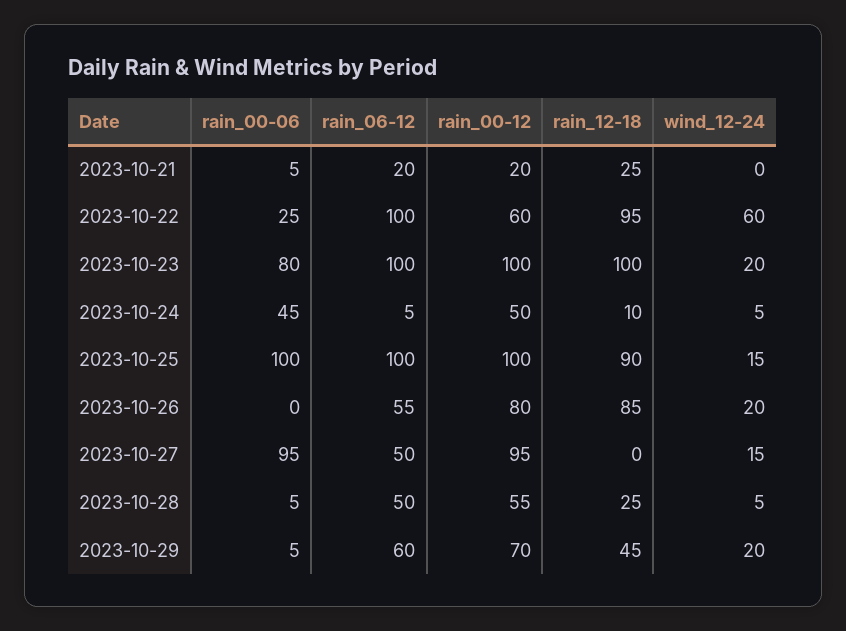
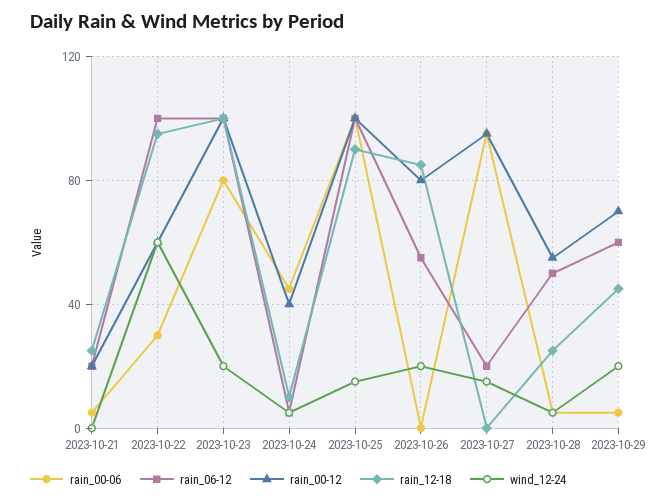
  {
    "rain_00-06": {
      "2023-10-21": 5,
-     "2023-10-22": 25,
+     "2023-10-22": 30,
      "2023-10-23": 80,
      "2023-10-24": 45,
      "2023-10-25": 100,
      "2023-10-26": 0,
      "2023-10-27": 95,
      "2023-10-28": 5,
      "2023-10-29": 5
    },
    "rain_06-12": {
      "2023-10-21": 20,
      "2023-10-22": 100,
      "2023-10-23": 100,
      "2023-10-24": 5,
      "2023-10-25": 100,
      "2023-10-26": 55,
-     "2023-10-27": 50,
+     "2023-10-27": 20,
      "2023-10-28": 50,
      "2023-10-29": 60
    },
    "rain_00-12": {
      "2023-10-21": 20,
      "2023-10-22": 60,
      "2023-10-23": 100,
-     "2023-10-24": 50,
+     "2023-10-24": 40,
      "2023-10-25": 100,
      "2023-10-26": 80,
      "2023-10-27": 95,
      "2023-10-28": 55,
      "2023-10-29": 70
    },
    "rain_12-18": {
      "2023-10-21": 25,
      "2023-10-22": 95,
      "2023-10-23": 100,
      "2023-10-24": 10,
      "2023-10-25": 90,
      "2023-10-26": 85,
      "2023-10-27": 0,
      "2023-10-28": 25,
      "2023-10-29": 45
    },
    "wind_12-24": {
      "2023-10-21": 0,
      "2023-10-22": 60,
      "2023-10-23": 20,
      "2023-10-24": 5,
      "2023-10-25": 15,
      "2023-10-26": 20,
      "2023-10-27": 15,
      "2023-10-28": 5,
      "2023-10-29": 20
    }
  }

